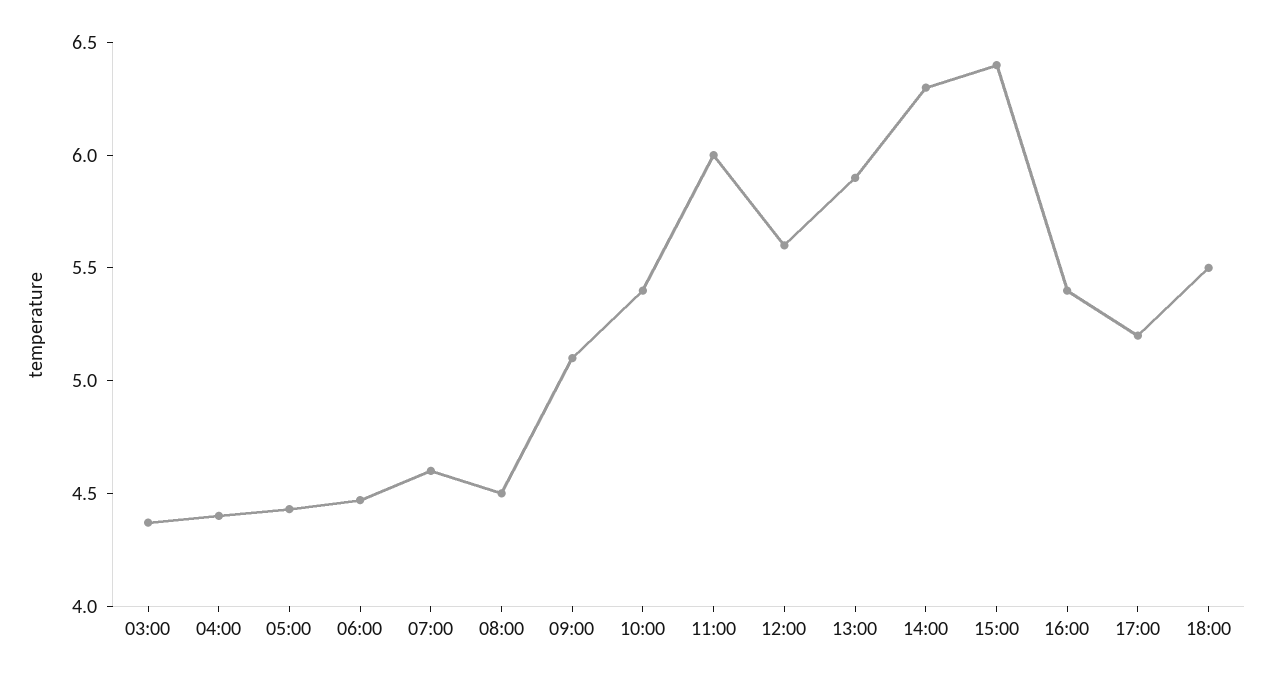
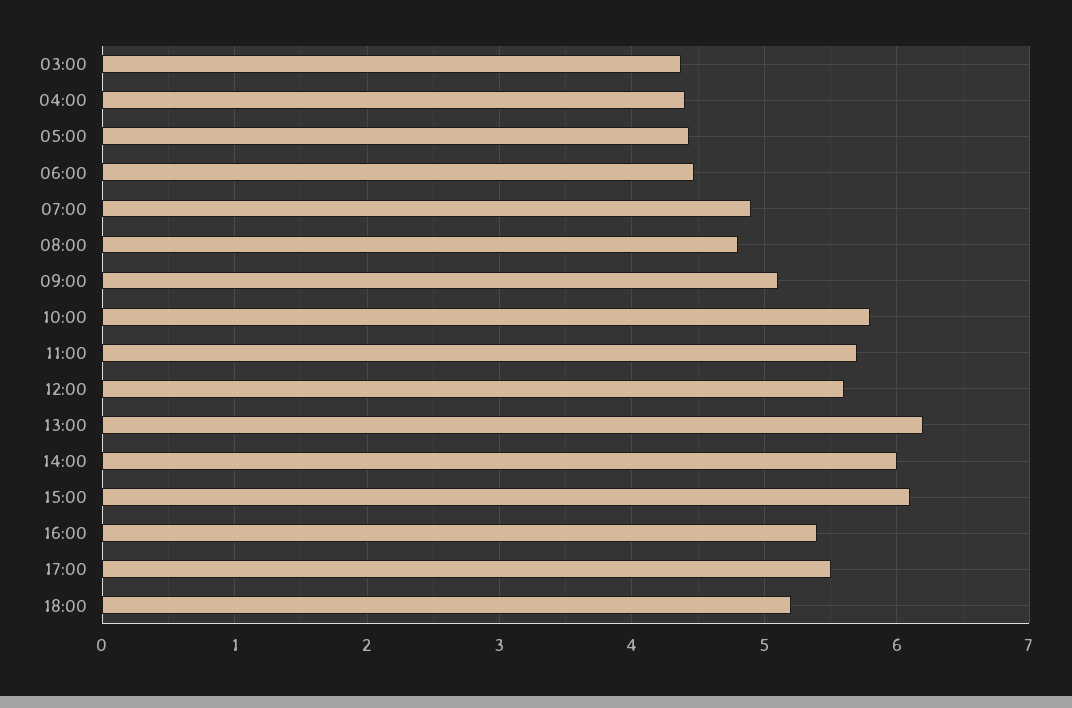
  {
    "03:00": 4.4,
    "04:00": 4.4,
    "05:00": 4.4,
    "06:00": 4.5,
-   "07:00": 4.6,
+   "07:00": 4.9,
-   "08:00": 4.5,
+   "08:00": 4.8,
    "09:00": 5.1,
-   "10:00": 5.4,
+   "10:00": 5.8,
-   "11:00": 6,
+   "11:00": 5.7,
    "12:00": 5.6,
-   "13:00": 5.9,
+   "13:00": 6.2,
-   "14:00": 6.3,
+   "14:00": 6,
-   "15:00": 6.4,
+   "15:00": 6.1,
    "16:00": 5.4,
-   "17:00": 5.2,
+   "17:00": 5.5,
-   "18:00": 5.5
+   "18:00": 5.2
  }

